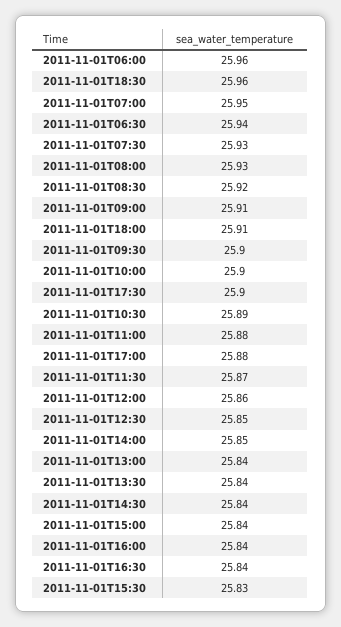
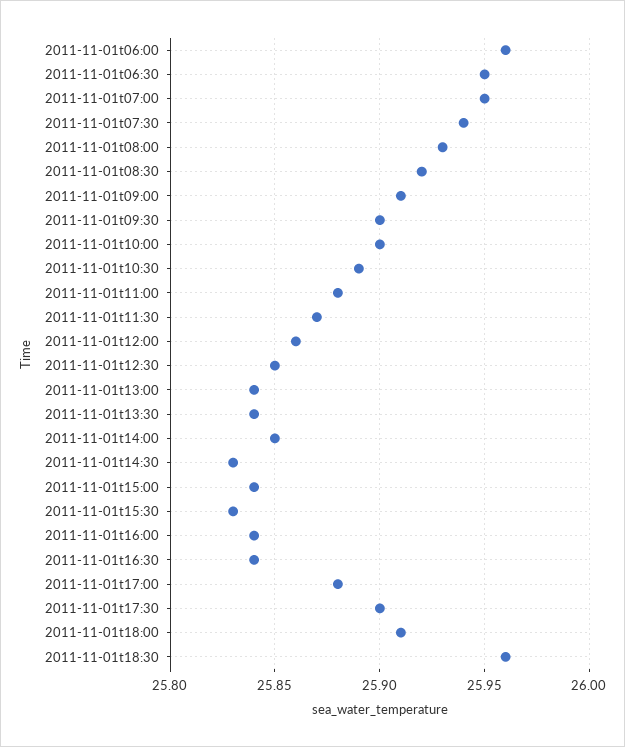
  {
    "2011-11-01T06:00": 25.96,
    "2011-11-01T18:30": 25.96,
    "2011-11-01T07:00": 25.95,
-   "2011-11-01T06:30": 25.94,
+   "2011-11-01T06:30": 25.95,
-   "2011-11-01T07:30": 25.93,
+   "2011-11-01T07:30": 25.94,
    "2011-11-01T08:00": 25.93,
    "2011-11-01T08:30": 25.92,
    "2011-11-01T09:00": 25.91,
    "2011-11-01T18:00": 25.91,
    "2011-11-01T09:30": 25.9,
    "2011-11-01T10:00": 25.9,
    "2011-11-01T17:30": 25.9,
    "2011-11-01T10:30": 25.89,
    "2011-11-01T11:00": 25.88,
    "2011-11-01T17:00": 25.88,
    "2011-11-01T11:30": 25.87,
    "2011-11-01T12:00": 25.86,
    "2011-11-01T12:30": 25.85,
    "2011-11-01T14:00": 25.85,
    "2011-11-01T13:00": 25.84,
    "2011-11-01T13:30": 25.84,
-   "2011-11-01T14:30": 25.84,
+   "2011-11-01T14:30": 25.83,
    "2011-11-01T15:00": 25.84,
    "2011-11-01T16:00": 25.84,
    "2011-11-01T16:30": 25.84,
    "2011-11-01T15:30": 25.83
  }

